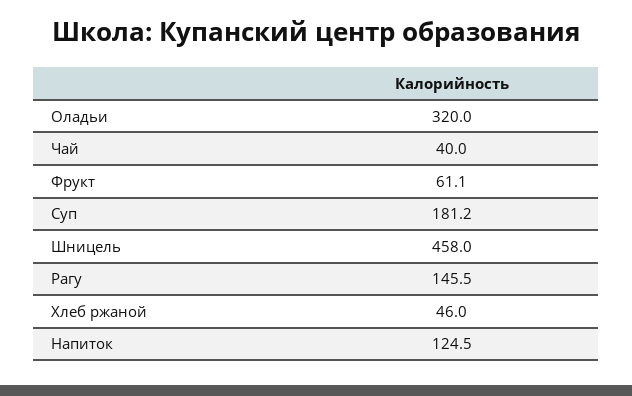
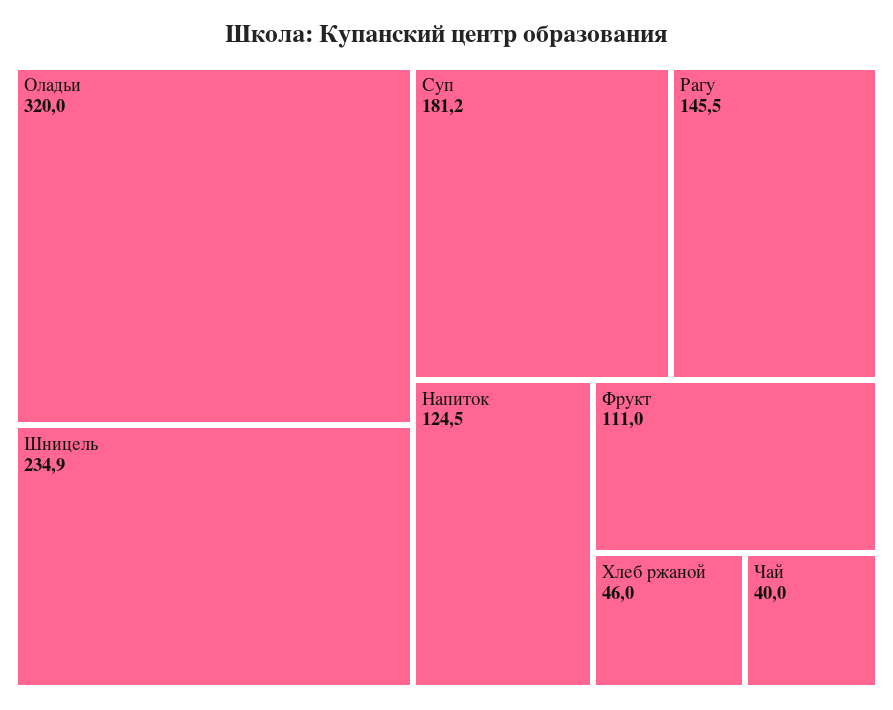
  {
    "Оладьи": 320,
    "Чай": 40,
-   "Фрукт": 61.1,
+   "Фрукт": 111,
    "Суп": 181.2,
-   "Шницель": 458,
+   "Шницель": 234.9,
    "Рагу": 145.5,
    "Хлеб ржаной": 46,
    "Напиток": 124.5
  }

